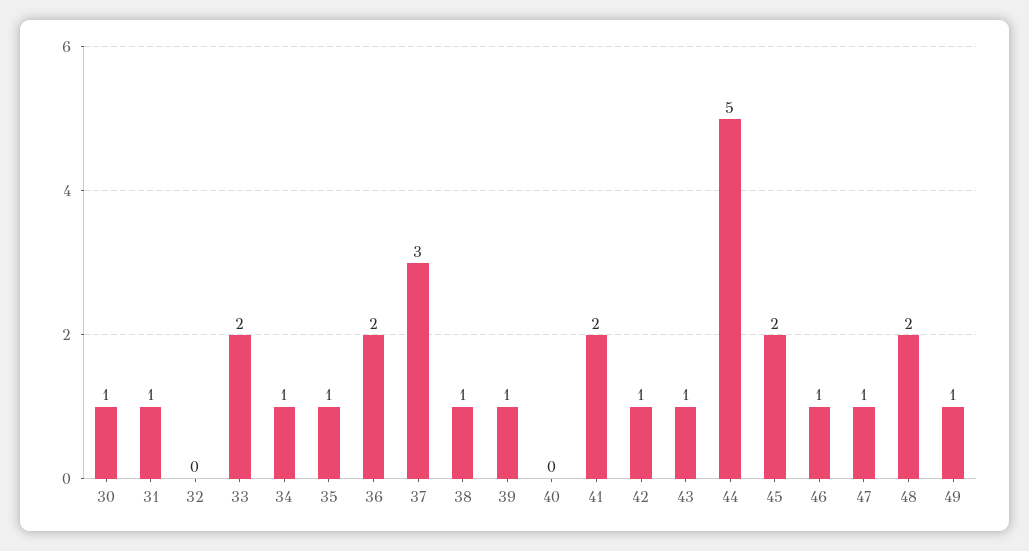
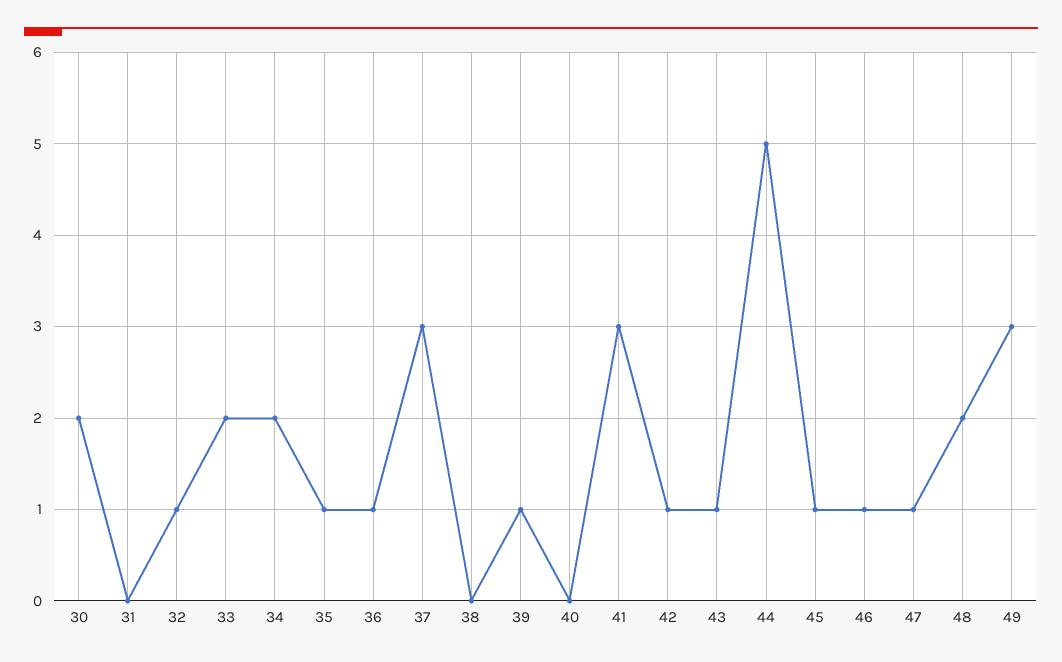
  {
-   "30": 1,
+   "30": 2,
-   "31": 1,
+   "31": 0,
-   "32": 0,
+   "32": 1,
    "33": 2,
-   "34": 1,
+   "34": 2,
    "35": 1,
-   "36": 2,
+   "36": 1,
    "37": 3,
-   "38": 1,
+   "38": 0,
    "39": 1,
    "40": 0,
-   "41": 2,
+   "41": 3,
    "42": 1,
    "43": 1,
    "44": 5,
-   "45": 2,
+   "45": 1,
    "46": 1,
    "47": 1,
    "48": 2,
-   "49": 1
+   "49": 3
  }

